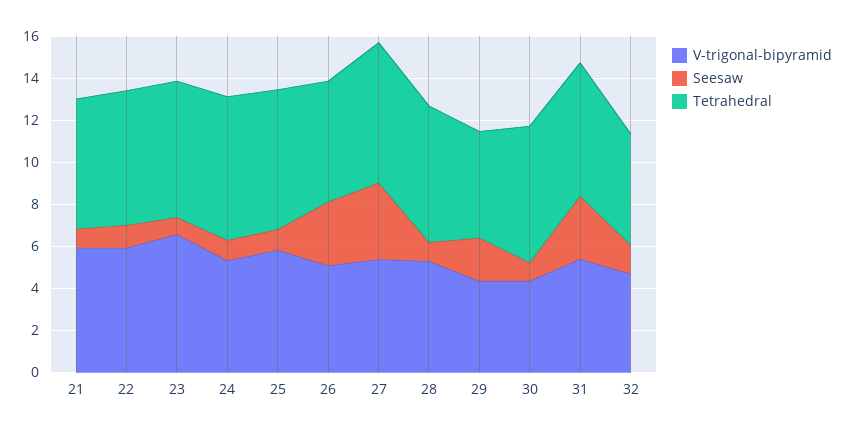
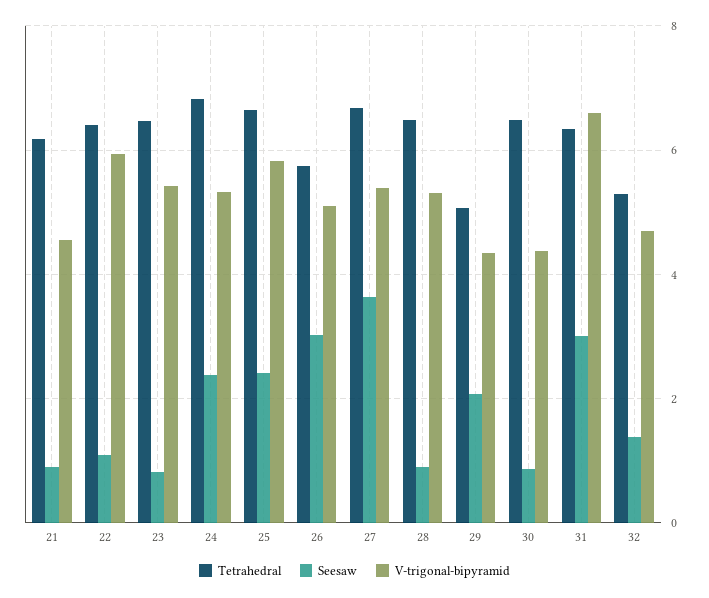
  {
    "V-trigonal-bipyramid": {
-     "21": 6,
+     "21": 4.6,
      "22": 6,
-     "23": 6.5,
+     "23": 5.4,
      "24": 5.4,
      "25": 5.8,
      "26": 5,
      "27": 5.4,
      "28": 5.4,
      "29": 4.4,
      "30": 4.4,
-     "31": 5.5,
+     "31": 6.6,
      "32": 4.6
    },
    "Seesaw": {
      "21": 0.8,
      "22": 1,
      "23": 0.8,
-     "24": 1,
+     "24": 2.4,
-     "25": 1,
+     "25": 2.4,
      "26": 3,
      "27": 3.6,
      "28": 0.8,
      "29": 2,
      "30": 0.8,
      "31": 3,
      "32": 1.4
    },
    "Tetrahedral": {
      "21": 6.2,
      "22": 6.4,
      "23": 6.4,
      "24": 6.8,
      "25": 6.6,
      "26": 5.8,
      "27": 6.6,
      "28": 6.4,
      "29": 5,
      "30": 6.4,
      "31": 6.4,
      "32": 5.2
    }
  }

